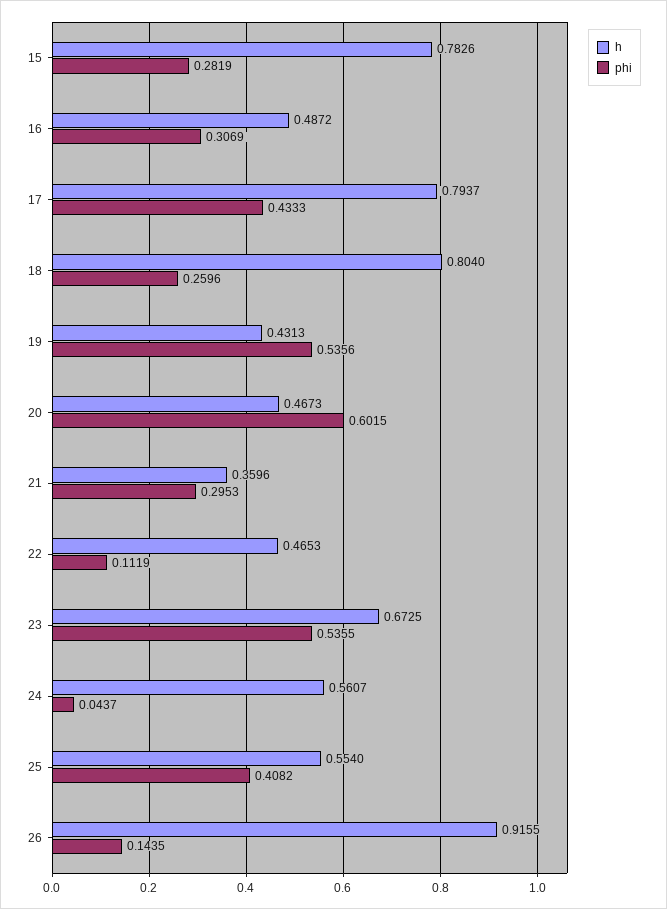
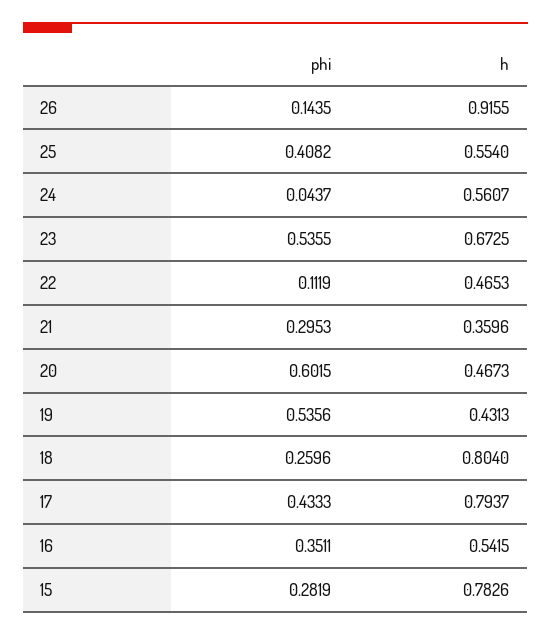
  {
    "h": {
      "15": 0.7826,
-     "16": 0.4872,
+     "16": 0.5415,
      "17": 0.7937,
      "18": 0.804,
      "19": 0.4313,
      "20": 0.4673,
      "21": 0.3596,
      "22": 0.4653,
      "23": 0.6725,
      "24": 0.5607,
      "25": 0.554,
      "26": 0.9155
    },
    "phi": {
      "15": 0.2819,
-     "16": 0.3069,
+     "16": 0.3511,
      "17": 0.4333,
      "18": 0.2596,
      "19": 0.5356,
      "20": 0.6015,
      "21": 0.2953,
      "22": 0.1119,
      "23": 0.5355,
      "24": 0.0437,
      "25": 0.4082,
      "26": 0.1435
    }
  }

